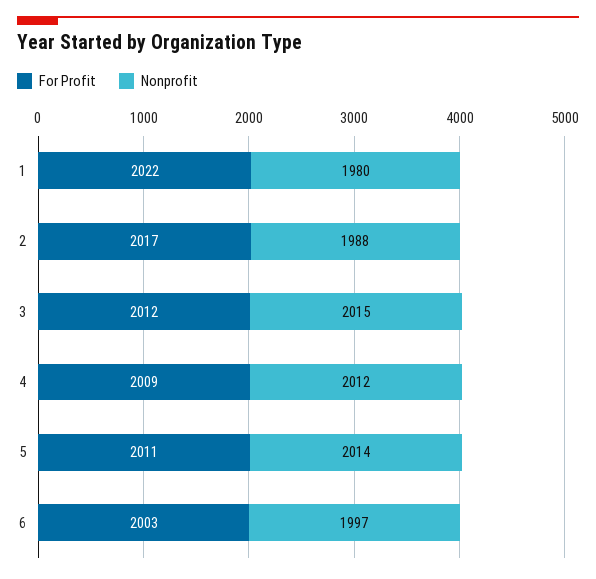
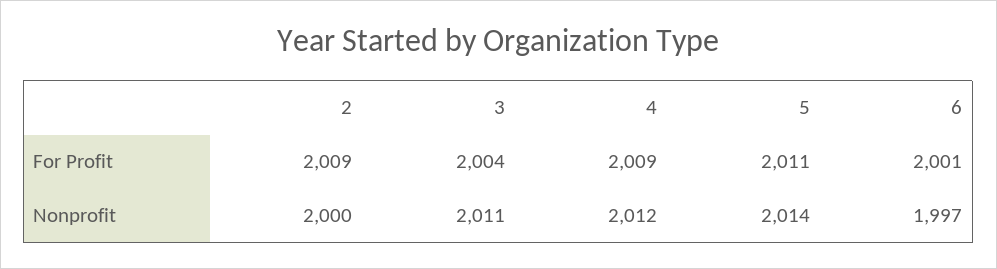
  {
    "For Profit": {
-     "1": 2022,
-     "2": 2017,
+     "2": 2009,
-     "3": 2012,
+     "3": 2004,
      "4": 2009,
      "5": 2011,
-     "6": 2003
+     "6": 2001
    },
    "Nonprofit": {
-     "1": 1980,
-     "2": 1988,
+     "2": 2000,
-     "3": 2015,
+     "3": 2011,
      "4": 2012,
      "5": 2014,
      "6": 1997
    }
  }

